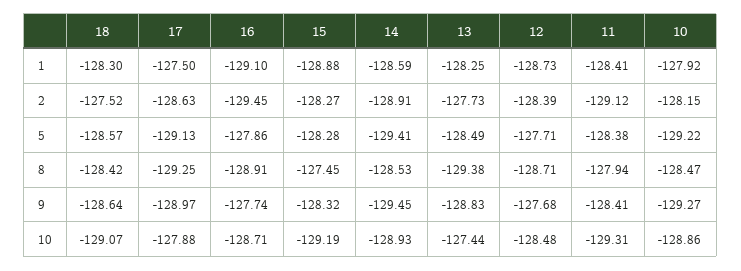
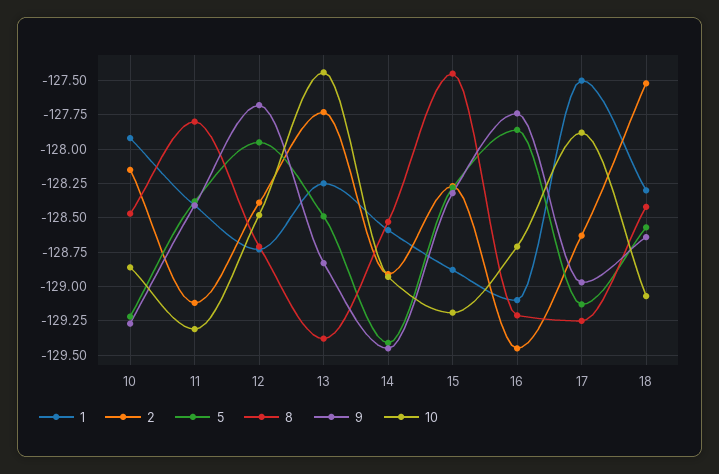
  {
    "1": {
      "18": -128.3,
      "17": -127.5,
      "16": -129.1,
      "15": -128.88,
      "14": -128.59,
      "13": -128.25,
      "12": -128.73,
      "11": -128.41,
      "10": -127.92
    },
    "2": {
      "18": -127.52,
      "17": -128.63,
      "16": -129.45,
      "15": -128.27,
      "14": -128.91,
      "13": -127.73,
      "12": -128.39,
      "11": -129.12,
      "10": -128.15
    },
    "5": {
      "18": -128.57,
      "17": -129.13,
      "16": -127.86,
      "15": -128.28,
      "14": -129.41,
      "13": -128.49,
-     "12": -127.71,
+     "12": -127.95,
      "11": -128.38,
      "10": -129.22
    },
    "8": {
      "18": -128.42,
      "17": -129.25,
-     "16": -128.91,
+     "16": -129.2,
      "15": -127.45,
      "14": -128.53,
      "13": -129.38,
      "12": -128.71,
-     "11": -127.94,
+     "11": -127.8,
      "10": -128.47
    },
    "9": {
      "18": -128.64,
      "17": -128.97,
      "16": -127.74,
      "15": -128.32,
      "14": -129.45,
      "13": -128.83,
      "12": -127.68,
      "11": -128.41,
      "10": -129.27
    },
    "10": {
      "18": -129.07,
      "17": -127.88,
      "16": -128.71,
      "15": -129.19,
      "14": -128.93,
      "13": -127.44,
      "12": -128.48,
      "11": -129.31,
      "10": -128.86
    }
  }

